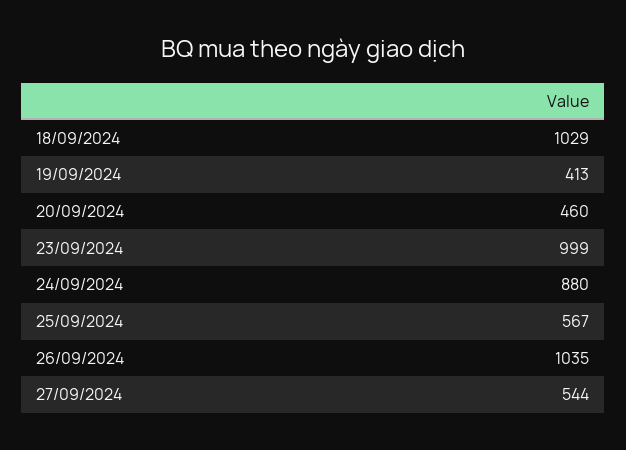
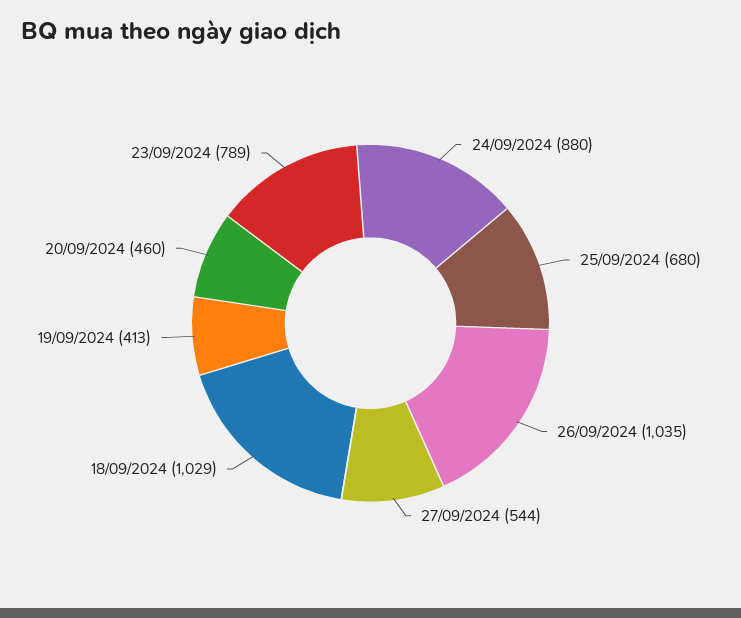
  {
    "18/09/2024": 1029,
    "19/09/2024": 413,
    "20/09/2024": 460,
-   "23/09/2024": 999,
+   "23/09/2024": 789,
    "24/09/2024": 880,
-   "25/09/2024": 567,
+   "25/09/2024": 680,
    "26/09/2024": 1035,
    "27/09/2024": 544
  }

